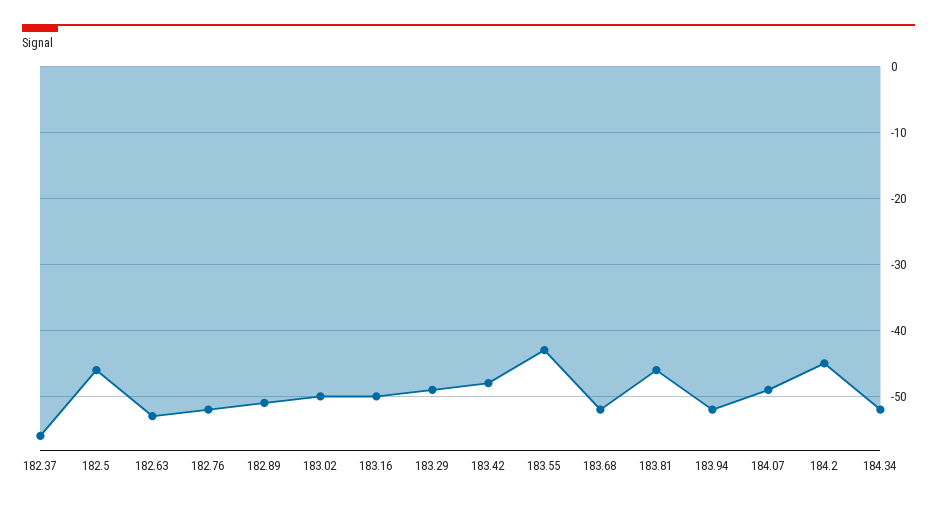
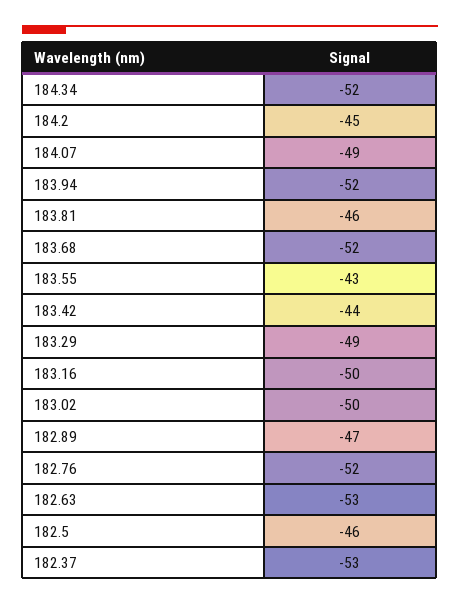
  {
-   "182.37": -56,
+   "182.37": -53,
    "182.5": -46,
    "182.63": -53,
    "182.76": -52,
-   "182.89": -51,
+   "182.89": -47,
    "183.02": -50,
    "183.16": -50,
    "183.29": -49,
-   "183.42": -48,
+   "183.42": -44,
    "183.55": -43,
    "183.68": -52,
    "183.81": -46,
    "183.94": -52,
    "184.07": -49,
    "184.2": -45,
    "184.34": -52
  }

